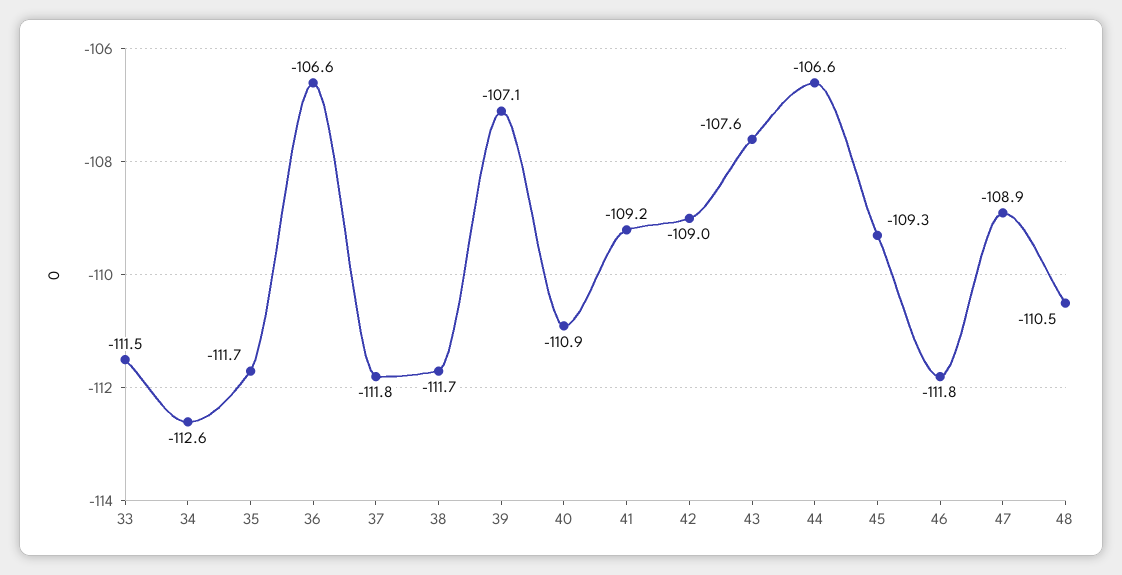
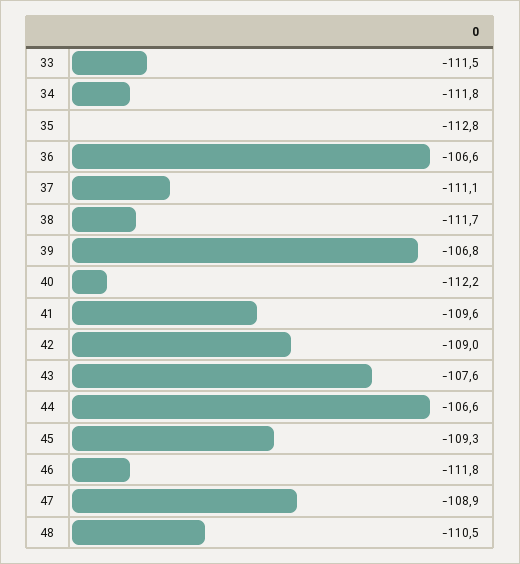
  {
    "33": -111.5,
-   "34": -112.6,
+   "34": -111.8,
-   "35": -111.7,
+   "35": -112.8,
    "36": -106.6,
-   "37": -111.8,
+   "37": -111.1,
    "38": -111.7,
-   "39": -107.1,
+   "39": -106.8,
-   "40": -110.9,
+   "40": -112.2,
-   "41": -109.2,
+   "41": -109.6,
    "42": -109,
    "43": -107.6,
    "44": -106.6,
    "45": -109.3,
    "46": -111.8,
    "47": -108.9,
    "48": -110.5
  }

